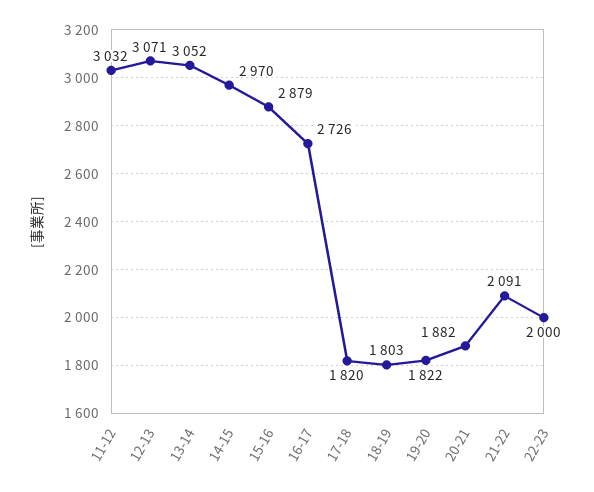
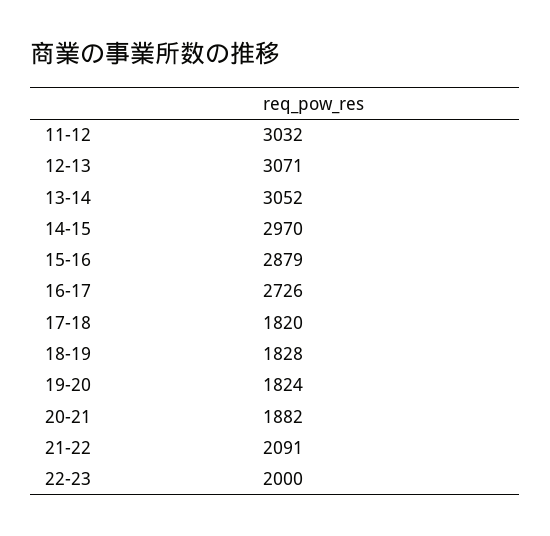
  {
    "11-12": 3032,
    "12-13": 3071,
    "13-14": 3052,
    "14-15": 2970,
    "15-16": 2879,
    "16-17": 2726,
    "17-18": 1820,
-   "18-19": 1803,
+   "18-19": 1828,
-   "19-20": 1822,
+   "19-20": 1824,
    "20-21": 1882,
    "21-22": 2091,
    "22-23": 2000
  }

